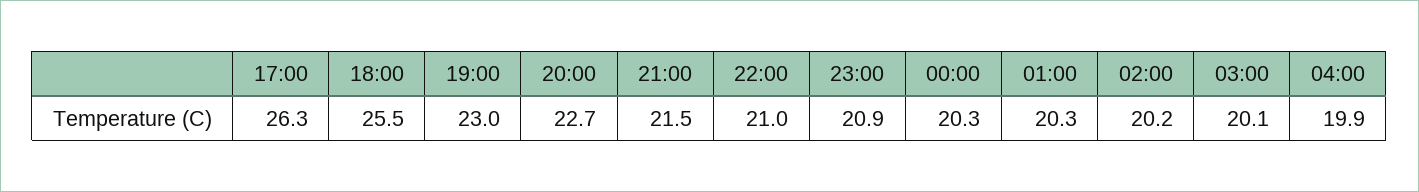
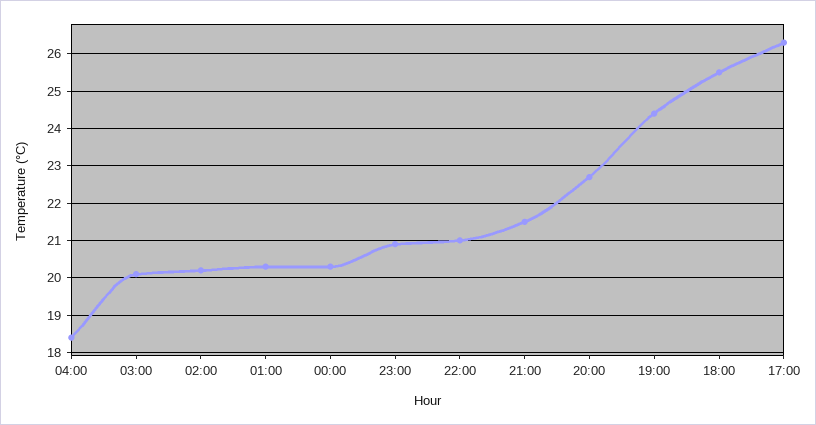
  {
    "17:00": 26.3,
    "18:00": 25.5,
-   "19:00": 23,
+   "19:00": 24.5,
    "20:00": 22.7,
    "21:00": 21.5,
    "22:00": 21,
    "23:00": 20.9,
    "00:00": 20.3,
    "01:00": 20.3,
    "02:00": 20.2,
    "03:00": 20.1,
-   "04:00": 19.9
+   "04:00": 18.5
  }

